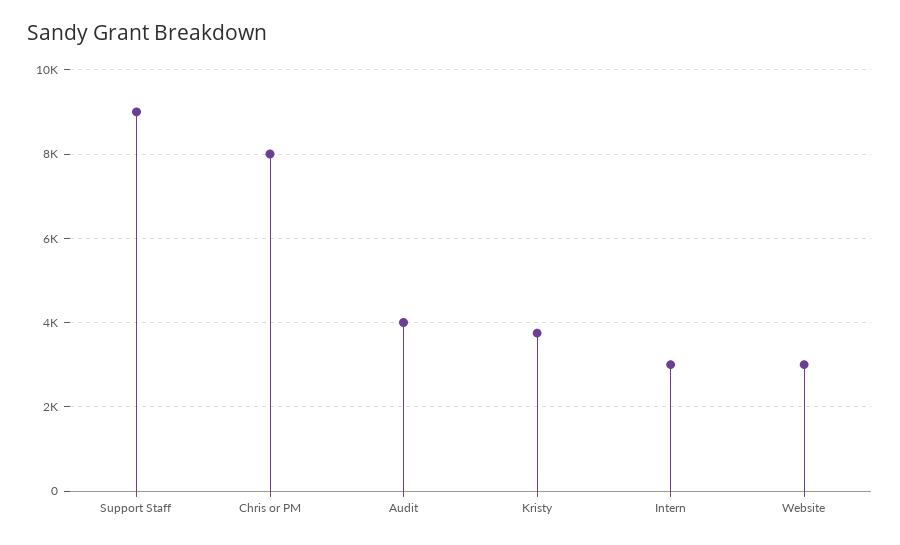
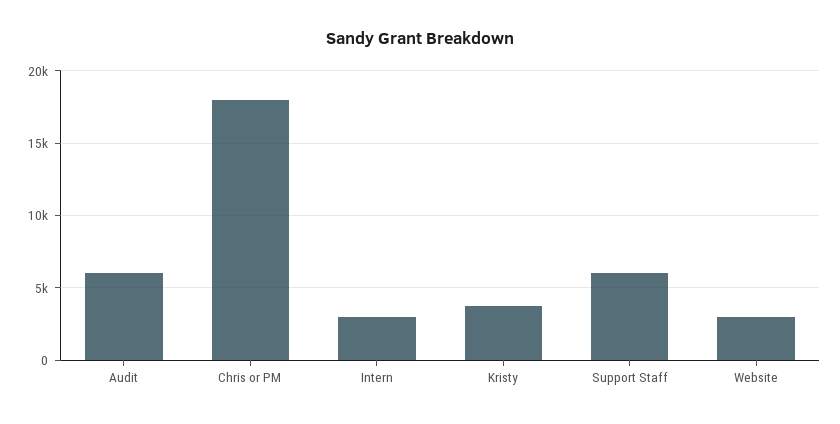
  {
-   "Support Staff": 9000,
+   "Support Staff": 6000,
-   "Chris or PM": 8000,
+   "Chris or PM": 18000,
-   "Audit": 4000,
+   "Audit": 6000,
    "Kristy": 3800,
    "Intern": 3000,
    "Website": 3000
  }

